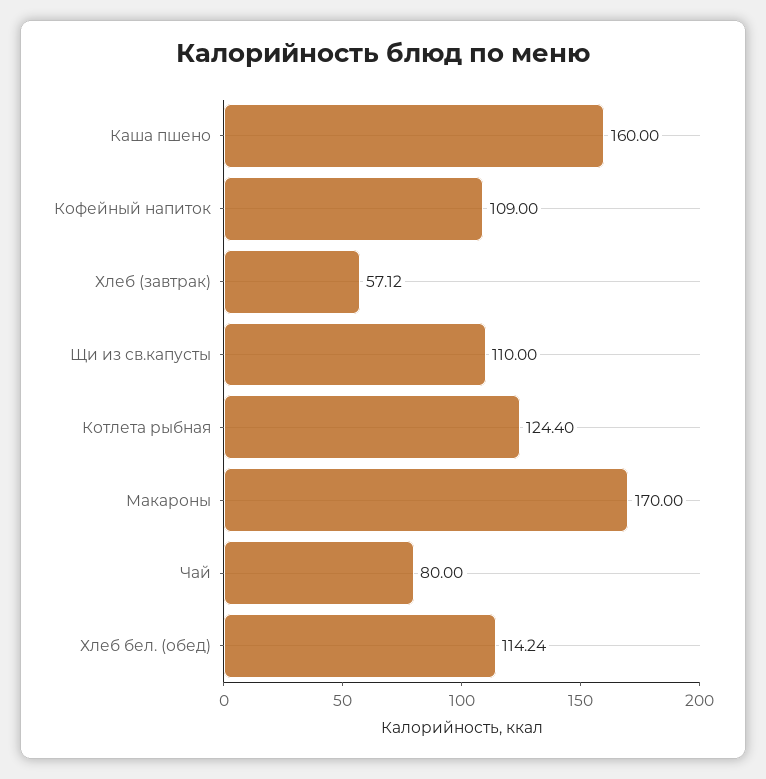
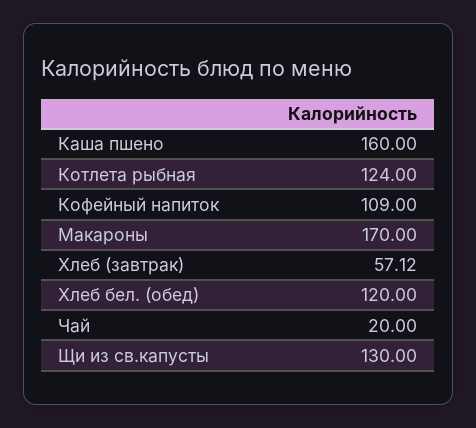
  {
    "Каша пшено": 160,
    "Кофейный напиток": 109,
    "Хлеб (завтрак)": 57.12,
-   "Щи из св.капусты": 110,
+   "Щи из св.капусты": 130,
-   "Котлета рыбная": 124.4,
+   "Котлета рыбная": 124,
    "Макароны": 170,
-   "Чай": 80,
+   "Чай": 20,
-   "Хлеб бел. (обед)": 114.24
+   "Хлеб бел. (обед)": 120
  }

